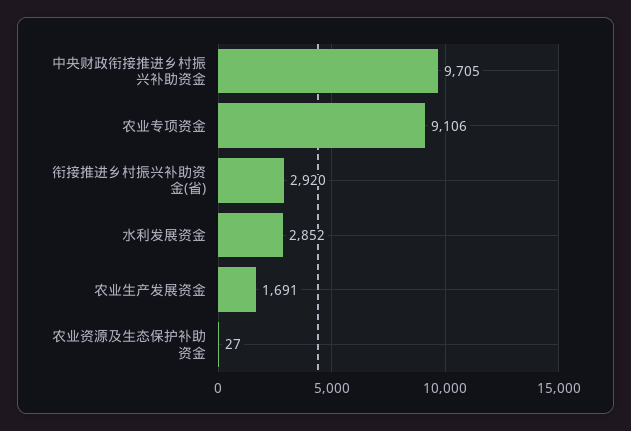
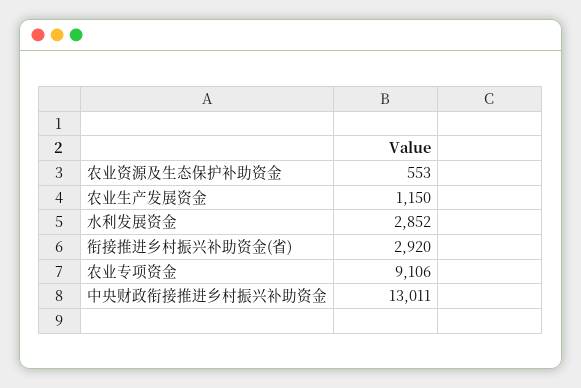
  {
-   "中央财政衔接推进乡村振兴补助资金": 9705,
+   "中央财政衔接推进乡村振兴补助资金": 13011,
    "农业专项资金": 9106,
    "衔接推进乡村振兴补助资金(省)": 2920,
    "水利发展资金": 2852,
-   "农业生产发展资金": 1691,
+   "农业生产发展资金": 1150,
-   "农业资源及生态保护补助资金": 27
+   "农业资源及生态保护补助资金": 553
  }

